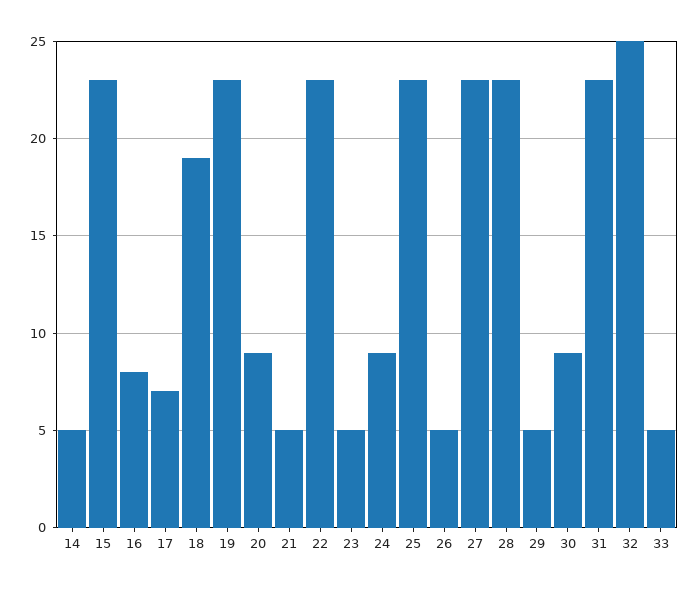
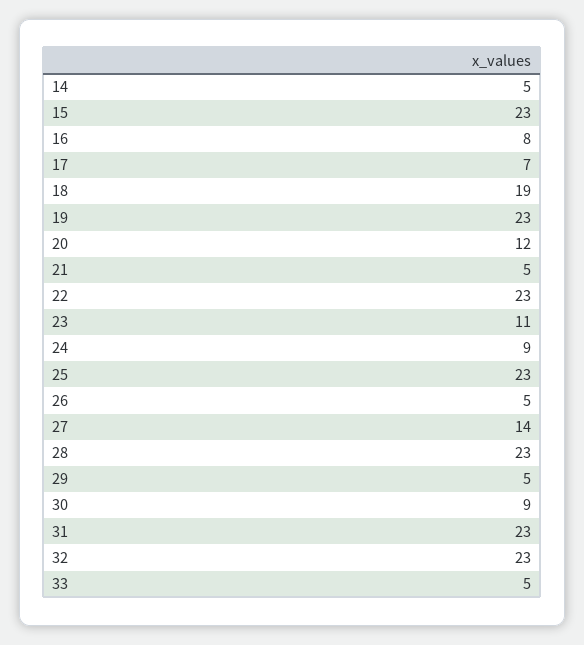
  {
    "14": 5,
    "15": 23,
    "16": 8,
    "17": 7,
    "18": 19,
    "19": 23,
-   "20": 9,
+   "20": 12,
    "21": 5,
    "22": 23,
-   "23": 5,
+   "23": 11,
    "24": 9,
    "25": 23,
    "26": 5,
-   "27": 23,
+   "27": 14,
    "28": 23,
    "29": 5,
    "30": 9,
    "31": 23,
-   "32": 25,
+   "32": 23,
    "33": 5
  }

